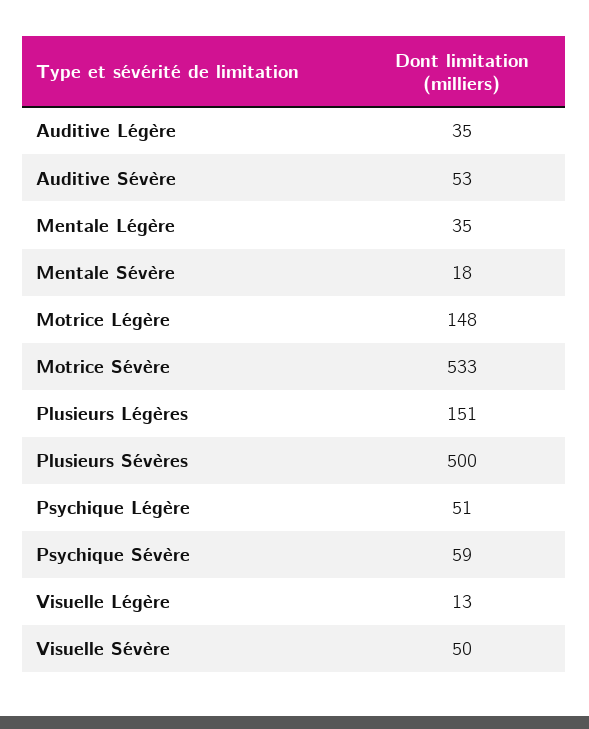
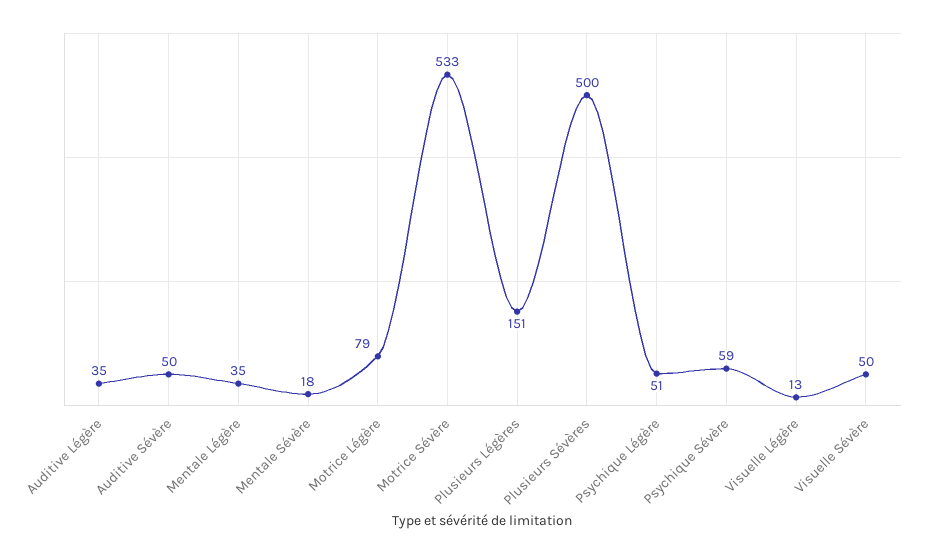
  {
    "Auditive Légère": 35,
-   "Auditive Sévère": 53,
+   "Auditive Sévère": 50,
    "Mentale Légère": 35,
    "Mentale Sévère": 18,
-   "Motrice Légère": 148,
+   "Motrice Légère": 79,
    "Motrice Sévère": 533,
    "Plusieurs Légères": 151,
    "Plusieurs Sévères": 500,
    "Psychique Légère": 51,
    "Psychique Sévère": 59,
    "Visuelle Légère": 13,
    "Visuelle Sévère": 50
  }

